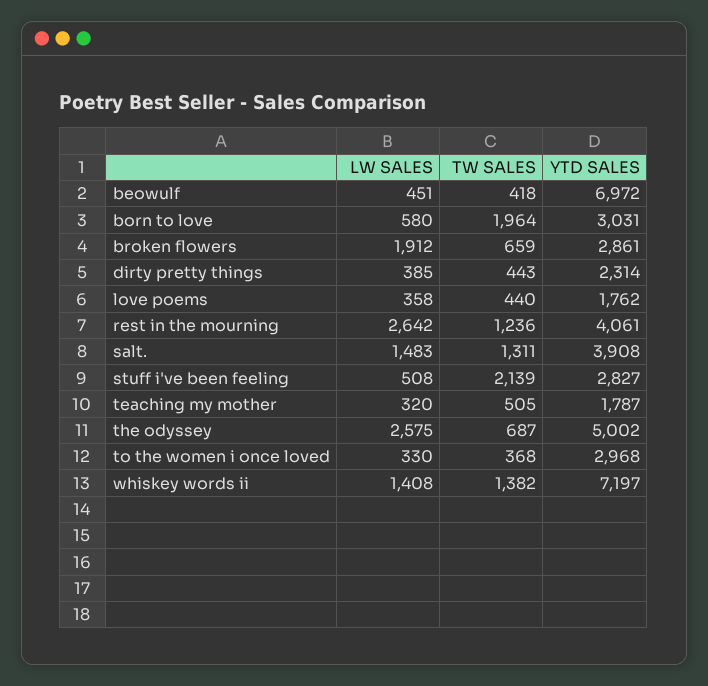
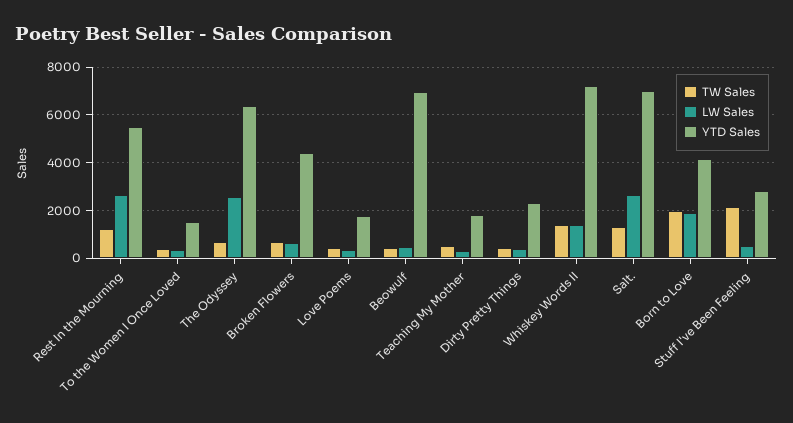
  {
    "LW SALES": {
      "beowulf": 451,
-     "born to love": 580,
+     "born to love": 2000,
-     "broken flowers": 1912,
+     "broken flowers": 500,
      "dirty pretty things": 385,
      "love poems": 358,
      "rest in the mourning": 2642,
-     "salt.": 1483,
+     "salt.": 2500,
      "stuff i've been feeling": 508,
      "teaching my mother": 320,
      "the odyssey": 2575,
      "to the women i once loved": 330,
      "whiskey words ii": 1408
    },
    "TW SALES": {
      "beowulf": 418,
      "born to love": 1964,
      "broken flowers": 659,
      "dirty pretty things": 443,
      "love poems": 440,
      "rest in the mourning": 1236,
      "salt.": 1311,
      "stuff i've been feeling": 2139,
      "teaching my mother": 505,
      "the odyssey": 687,
      "to the women i once loved": 368,
      "whiskey words ii": 1382
    },
    "YTD SALES": {
      "beowulf": 6972,
-     "born to love": 3031,
+     "born to love": 4000,
-     "broken flowers": 2861,
+     "broken flowers": 4500,
      "dirty pretty things": 2314,
      "love poems": 1762,
-     "rest in the mourning": 4061,
+     "rest in the mourning": 5500,
-     "salt.": 3908,
+     "salt.": 7000,
      "stuff i've been feeling": 2827,
      "teaching my mother": 1787,
-     "the odyssey": 5002,
+     "the odyssey": 6500,
-     "to the women i once loved": 2968,
+     "to the women i once loved": 1500,
      "whiskey words ii": 7197
    }
  }

